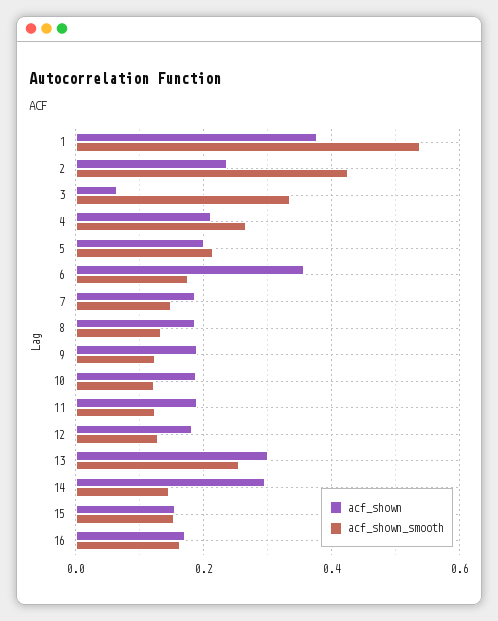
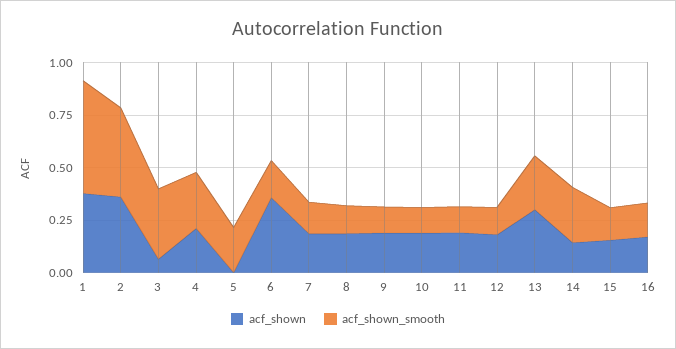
  {
    "acf_shown": {
      "1": 0.38,
-     "2": 0.24,
+     "2": 0.35,
      "3": 0.06,
      "4": 0.22,
-     "5": 0.2,
+     "5": 0,
      "6": 0.36,
      "7": 0.18,
      "8": 0.18,
      "9": 0.18,
      "10": 0.18,
      "11": 0.2,
      "12": 0.18,
      "13": 0.3,
-     "14": 0.3,
+     "14": 0.15,
      "15": 0.16,
      "16": 0.18
    },
    "acf_shown_smooth": {
      "1": 0.54,
      "2": 0.42,
      "3": 0.34,
      "4": 0.26,
      "5": 0.22,
      "6": 0.18,
      "7": 0.14,
      "8": 0.14,
      "9": 0.12,
      "10": 0.12,
      "11": 0.12,
      "12": 0.12,
      "13": 0.26,
-     "14": 0.14,
+     "14": 0.25,
      "15": 0.16,
      "16": 0.16
    }
  }

